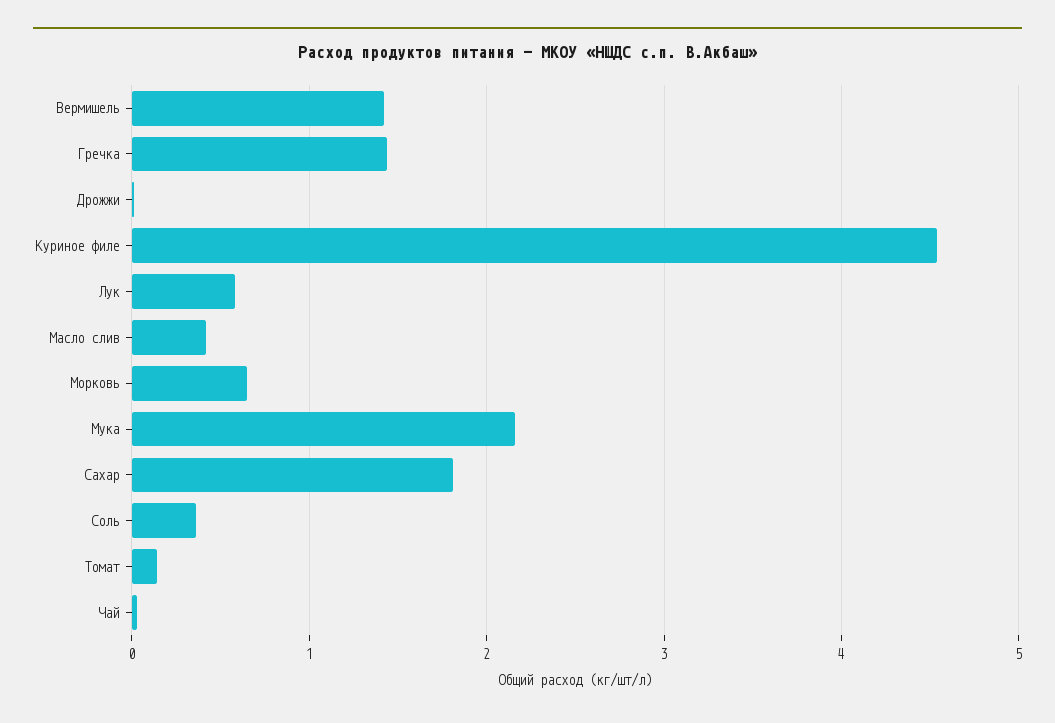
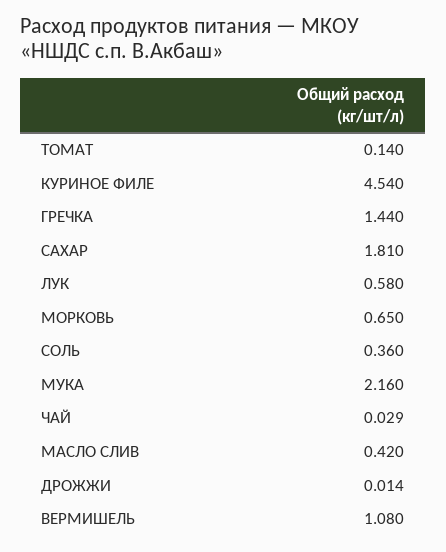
  {
-   "Вермишель": 1.4,
+   "Вермишель": 1.08,
    "Гречка": 1.44,
    "Дрожжи": 0.014,
    "Куриное филе": 4.54,
    "Лук": 0.58,
    "Масло слив": 0.42,
    "Морковь": 0.65,
    "Мука": 2.16,
    "Сахар": 1.81,
    "Соль": 0.36,
    "Томат": 0.14,
    "Чай": 0.029
  }

